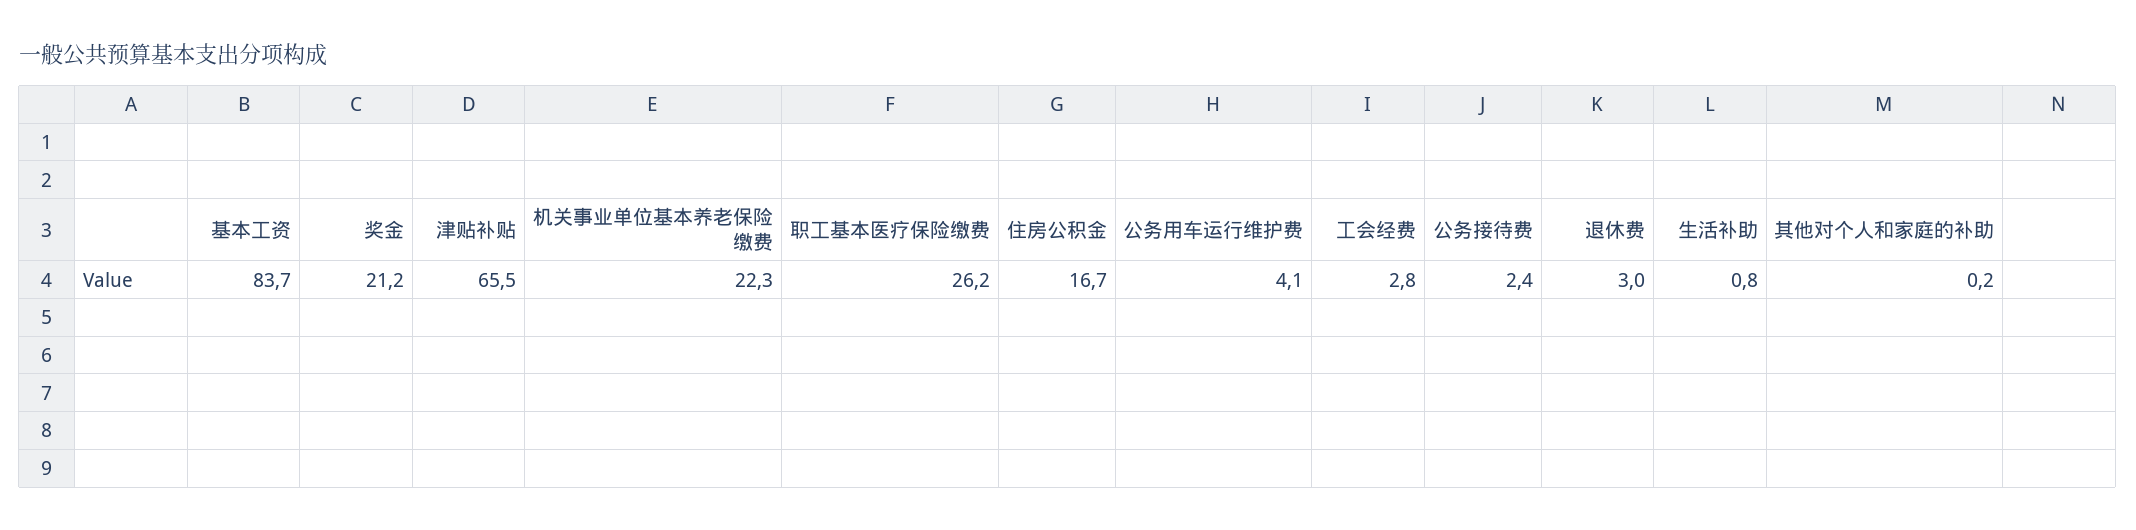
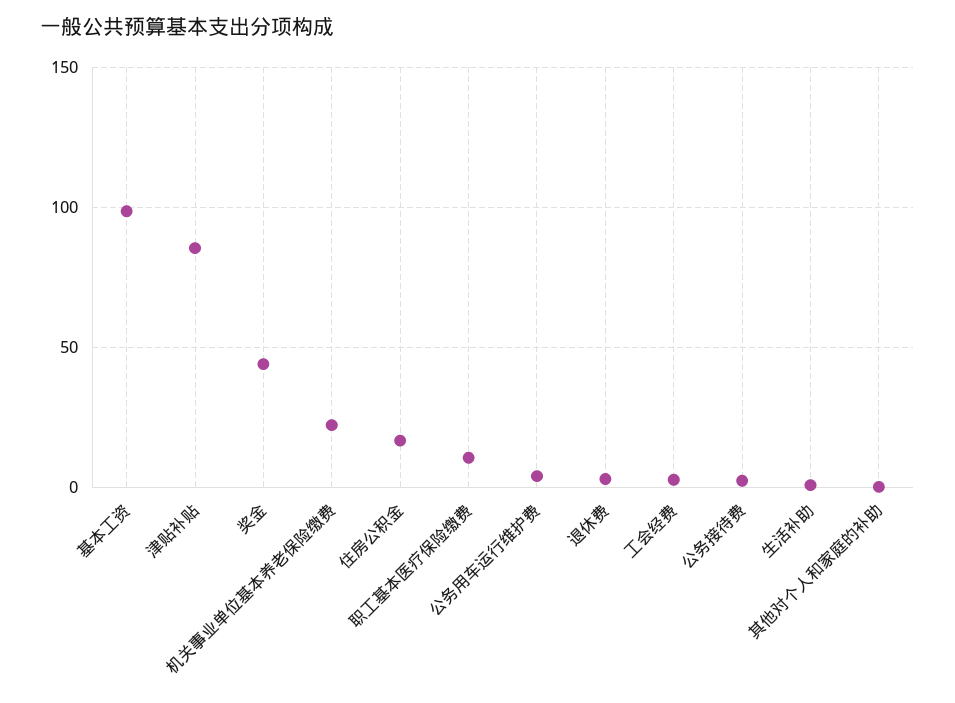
  {
-   "基本工资": 83.7,
+   "基本工资": 100,
-   "奖金": 21.2,
+   "奖金": 45,
-   "津贴补贴": 65.5,
+   "津贴补贴": 85,
    "机关事业单位基本养老保险缴费": 22.3,
-   "职工基本医疗保险缴费": 26.2,
+   "职工基本医疗保险缴费": 10,
    "住房公积金": 16.7,
    "公务用车运行维护费": 4.1,
    "工会经费": 2.8,
    "公务接待费": 2.4,
    "退休费": 3,
    "生活补助": 0.8,
    "其他对个人和家庭的补助": 0.2
  }

